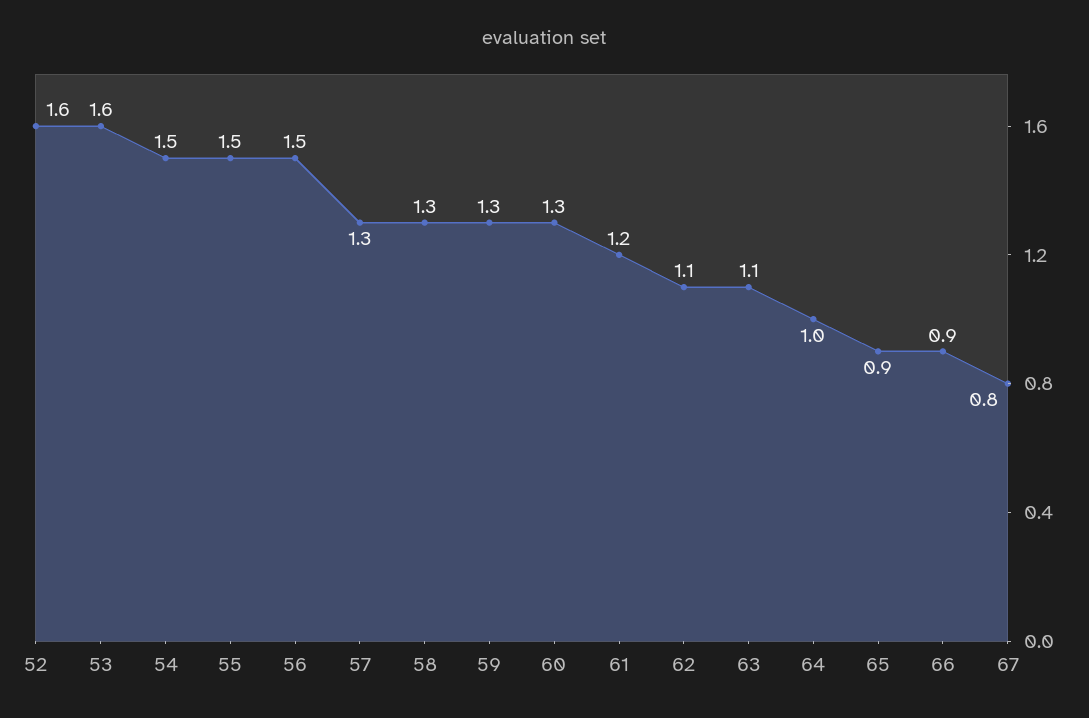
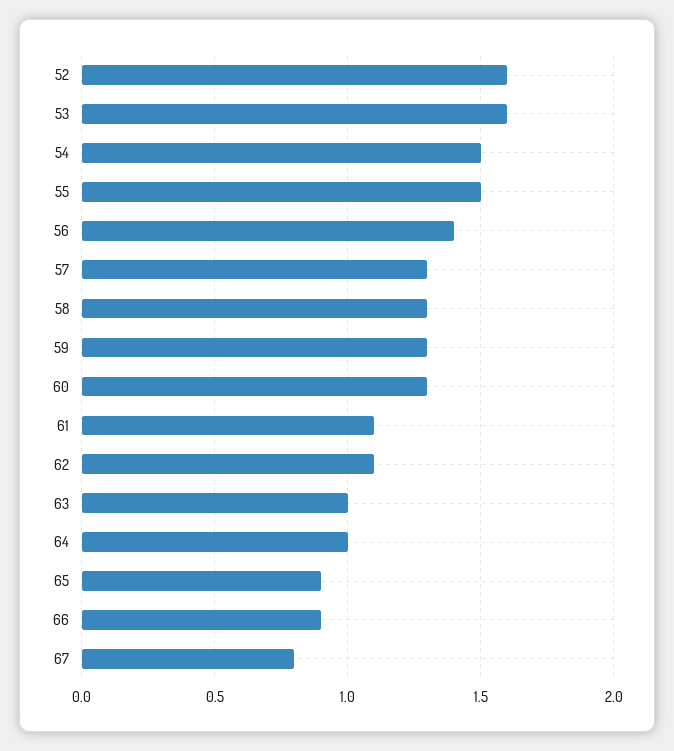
  {
    "52": 1.6,
    "53": 1.6,
    "54": 1.5,
    "55": 1.5,
-   "56": 1.5,
+   "56": 1.4,
    "57": 1.3,
    "58": 1.3,
    "59": 1.3,
    "60": 1.3,
-   "61": 1.2,
+   "61": 1.1,
    "62": 1.1,
-   "63": 1.1,
+   "63": 1,
    "64": 1,
    "65": 0.9,
    "66": 0.9,
    "67": 0.8
  }

